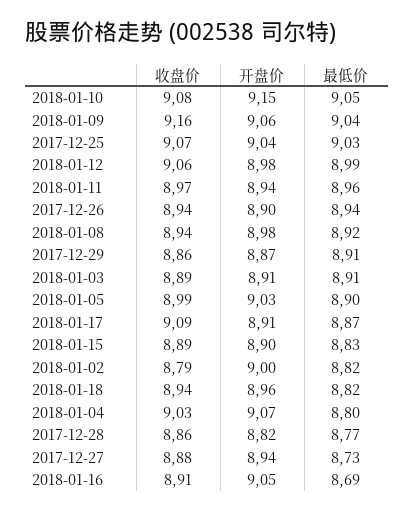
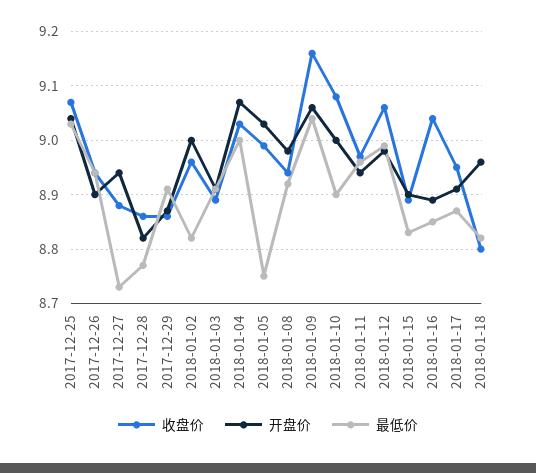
  {
    "收盘价": {
      "2018-01-10": 9.08,
      "2018-01-09": 9.16,
      "2017-12-25": 9.07,
      "2018-01-12": 9.06,
      "2018-01-11": 8.97,
      "2017-12-26": 8.94,
      "2018-01-08": 8.94,
      "2017-12-29": 8.86,
      "2018-01-03": 8.89,
      "2018-01-05": 8.99,
-     "2018-01-17": 9.09,
+     "2018-01-17": 8.95,
      "2018-01-15": 8.89,
-     "2018-01-02": 8.79,
+     "2018-01-02": 8.95,
-     "2018-01-18": 8.94,
+     "2018-01-18": 8.8,
      "2018-01-04": 9.03,
      "2017-12-28": 8.86,
      "2017-12-27": 8.88,
-     "2018-01-16": 8.91
+     "2018-01-16": 9.05
    },
    "开盘价": {
-     "2018-01-10": 9.15,
+     "2018-01-10": 9,
      "2018-01-09": 9.06,
      "2017-12-25": 9.04,
      "2018-01-12": 8.98,
      "2018-01-11": 8.94,
      "2017-12-26": 8.9,
      "2018-01-08": 8.98,
      "2017-12-29": 8.87,
      "2018-01-03": 8.91,
      "2018-01-05": 9.03,
      "2018-01-17": 8.91,
      "2018-01-15": 8.9,
      "2018-01-02": 9,
      "2018-01-18": 8.96,
      "2018-01-04": 9.07,
      "2017-12-28": 8.82,
      "2017-12-27": 8.94,
-     "2018-01-16": 9.05
+     "2018-01-16": 8.9
    },
    "最低价": {
-     "2018-01-10": 9.05,
+     "2018-01-10": 8.9,
      "2018-01-09": 9.04,
      "2017-12-25": 9.03,
      "2018-01-12": 8.99,
      "2018-01-11": 8.96,
      "2017-12-26": 8.94,
      "2018-01-08": 8.92,
      "2017-12-29": 8.91,
      "2018-01-03": 8.91,
-     "2018-01-05": 8.9,
+     "2018-01-05": 8.75,
      "2018-01-17": 8.87,
      "2018-01-15": 8.83,
      "2018-01-02": 8.82,
      "2018-01-18": 8.82,
-     "2018-01-04": 8.8,
+     "2018-01-04": 9,
      "2017-12-28": 8.77,
      "2017-12-27": 8.73,
-     "2018-01-16": 8.69
+     "2018-01-16": 8.85
    }
  }

